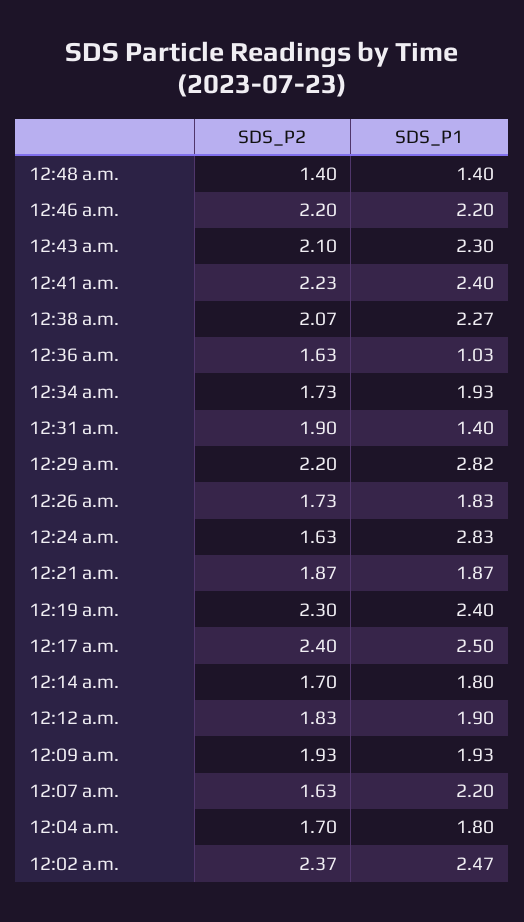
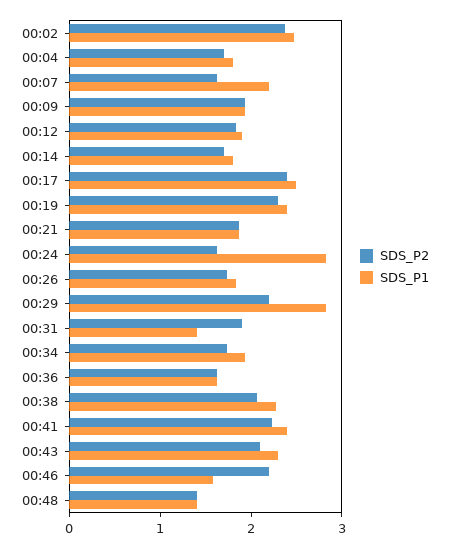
  {
    "SDS_P2": {
      "12:48 a.m.": 1.4,
      "12:46 a.m.": 2.2,
      "12:43 a.m.": 2.1,
      "12:41 a.m.": 2.23,
      "12:38 a.m.": 2.07,
      "12:36 a.m.": 1.63,
      "12:34 a.m.": 1.73,
      "12:31 a.m.": 1.9,
      "12:29 a.m.": 2.2,
      "12:26 a.m.": 1.73,
      "12:24 a.m.": 1.63,
      "12:21 a.m.": 1.87,
      "12:19 a.m.": 2.3,
      "12:17 a.m.": 2.4,
      "12:14 a.m.": 1.7,
      "12:12 a.m.": 1.83,
      "12:09 a.m.": 1.93,
      "12:07 a.m.": 1.63,
      "12:04 a.m.": 1.7,
      "12:02 a.m.": 2.37
    },
    "SDS_P1": {
      "12:48 a.m.": 1.4,
-     "12:46 a.m.": 2.2,
+     "12:46 a.m.": 1.6,
      "12:43 a.m.": 2.3,
      "12:41 a.m.": 2.4,
      "12:38 a.m.": 2.27,
-     "12:36 a.m.": 1.03,
+     "12:36 a.m.": 1.6,
      "12:34 a.m.": 1.93,
      "12:31 a.m.": 1.4,
      "12:29 a.m.": 2.82,
      "12:26 a.m.": 1.83,
      "12:24 a.m.": 2.83,
      "12:21 a.m.": 1.87,
      "12:19 a.m.": 2.4,
      "12:17 a.m.": 2.5,
      "12:14 a.m.": 1.8,
      "12:12 a.m.": 1.9,
      "12:09 a.m.": 1.93,
      "12:07 a.m.": 2.2,
      "12:04 a.m.": 1.8,
      "12:02 a.m.": 2.47
    }
  }

